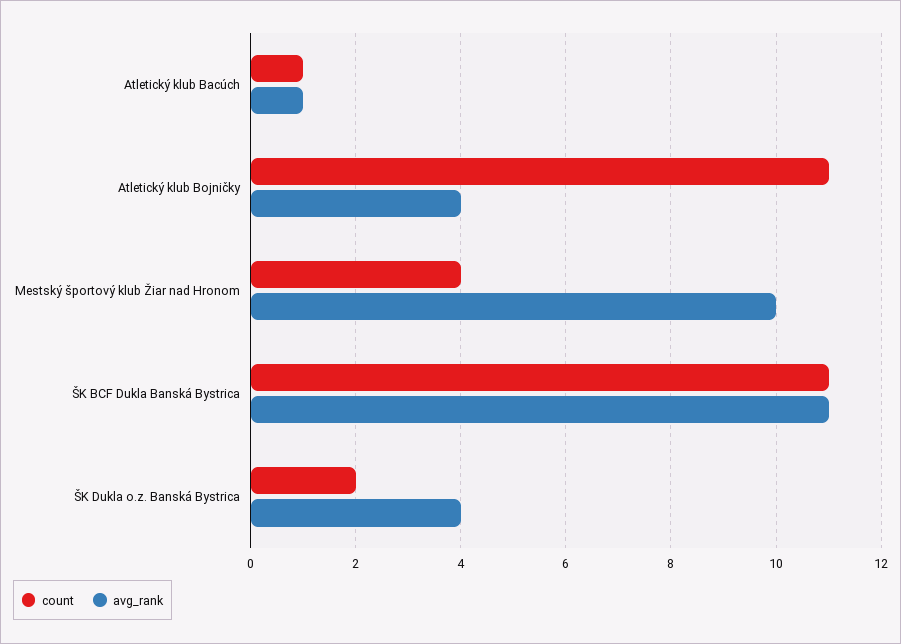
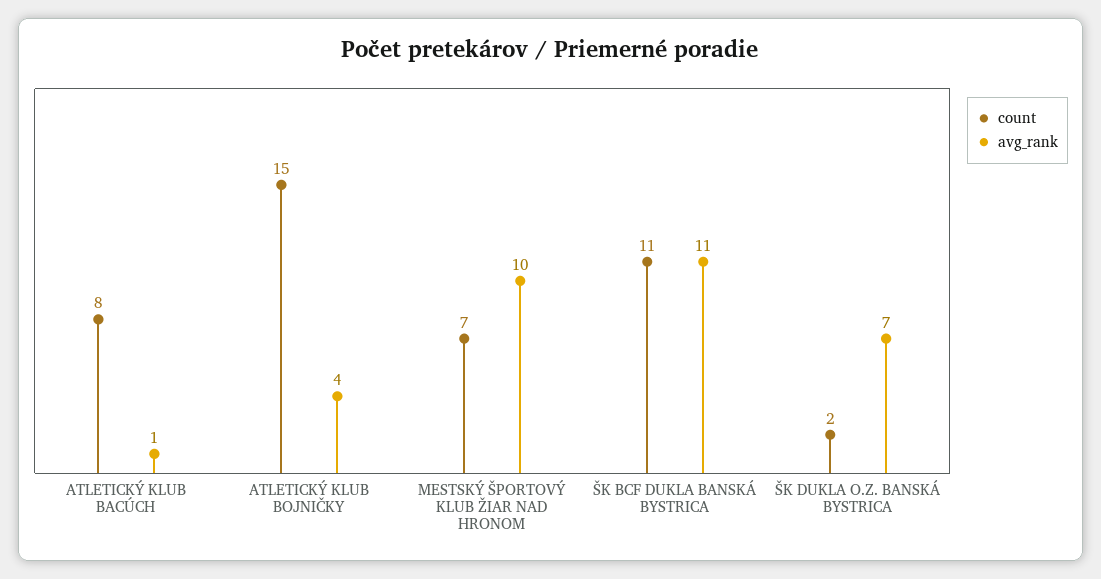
  {
    "count": {
-     "Atletický klub Bacúch": 1,
+     "Atletický klub Bacúch": 8,
-     "Atletický klub Bojničky": 11,
+     "Atletický klub Bojničky": 15,
-     "Mestský športový klub Žiar nad Hronom": 4,
+     "Mestský športový klub Žiar nad Hronom": 7,
      "ŠK BCF Dukla Banská Bystrica": 11,
      "ŠK Dukla o.z. Banská Bystrica": 2
    },
    "avg_rank": {
      "Atletický klub Bacúch": 1,
      "Atletický klub Bojničky": 4,
      "Mestský športový klub Žiar nad Hronom": 10,
      "ŠK BCF Dukla Banská Bystrica": 11,
-     "ŠK Dukla o.z. Banská Bystrica": 4
+     "ŠK Dukla o.z. Banská Bystrica": 7
    }
  }

